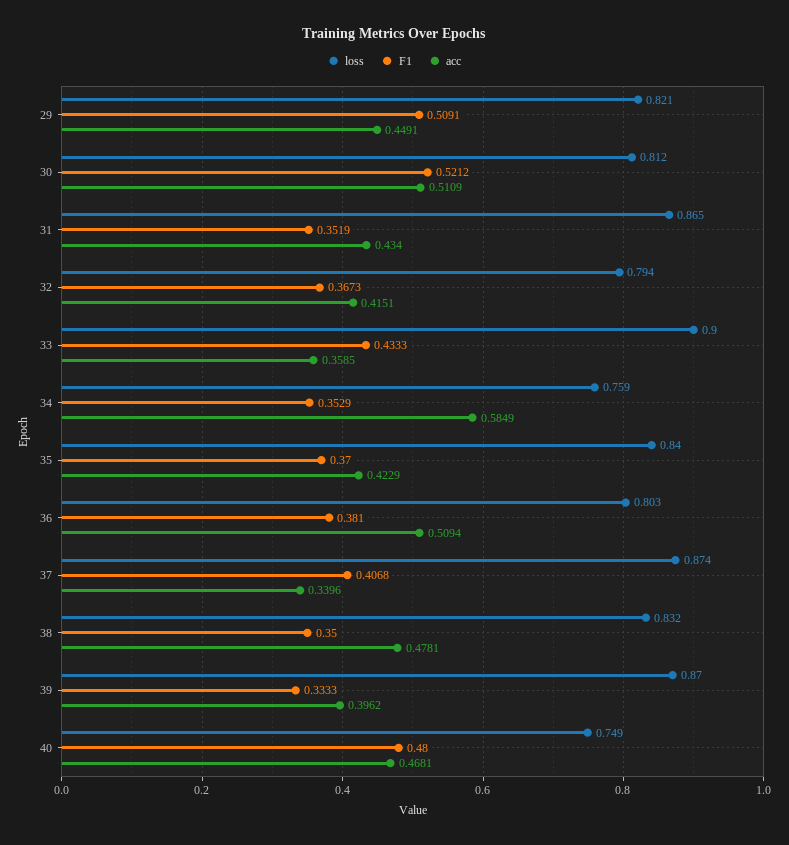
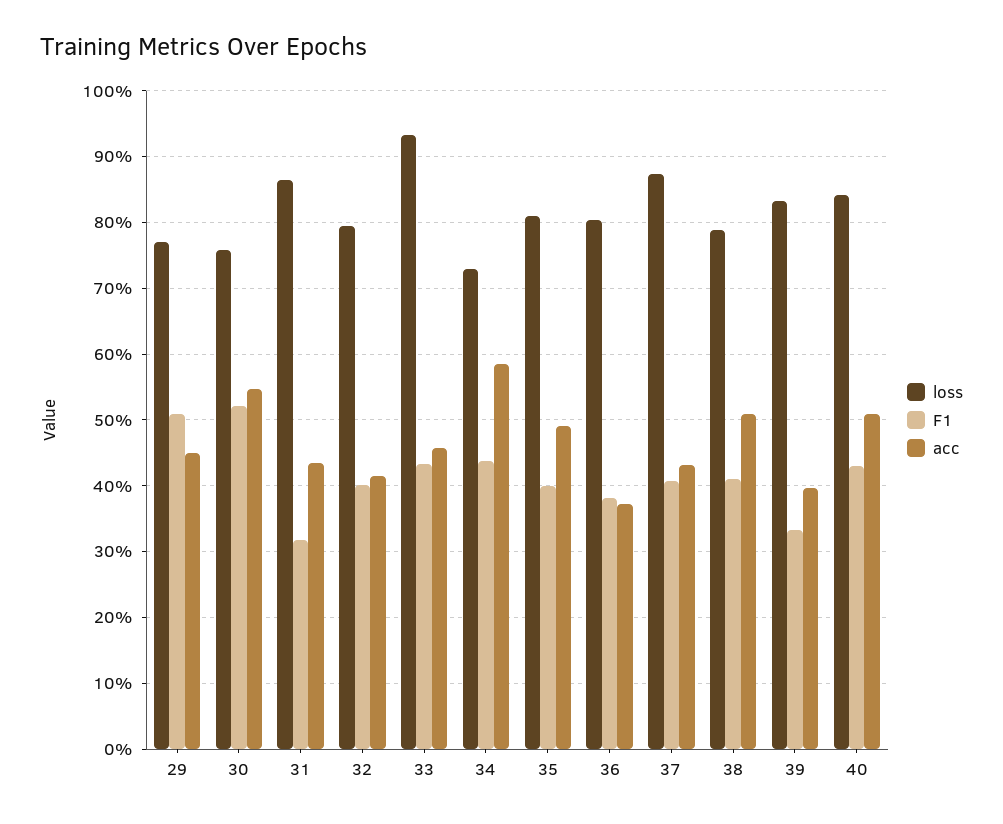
  {
    "loss": {
-     "29": 0.821,
+     "29": 0.77,
-     "30": 0.812,
+     "30": 0.76,
      "31": 0.865,
      "32": 0.794,
-     "33": 0.9,
+     "33": 0.93,
-     "34": 0.759,
+     "34": 0.73,
-     "35": 0.84,
+     "35": 0.81,
      "36": 0.803,
      "37": 0.874,
-     "38": 0.832,
+     "38": 0.79,
-     "39": 0.87,
+     "39": 0.83,
-     "40": 0.749
+     "40": 0.84
    },
    "F1": {
      "29": 0.5091,
      "30": 0.5212,
-     "31": 0.3519,
+     "31": 0.32,
-     "32": 0.3673,
+     "32": 0.4,
      "33": 0.4333,
-     "34": 0.3529,
+     "34": 0.44,
-     "35": 0.37,
+     "35": 0.4,
      "36": 0.381,
      "37": 0.4068,
-     "38": 0.35,
+     "38": 0.41,
      "39": 0.3333,
-     "40": 0.48
+     "40": 0.43
    },
    "acc": {
      "29": 0.4491,
-     "30": 0.5109,
+     "30": 0.55,
      "31": 0.434,
      "32": 0.4151,
-     "33": 0.3585,
+     "33": 0.46,
      "34": 0.5849,
-     "35": 0.4229,
+     "35": 0.49,
-     "36": 0.5094,
+     "36": 0.37,
-     "37": 0.3396,
+     "37": 0.43,
-     "38": 0.4781,
+     "38": 0.51,
      "39": 0.3962,
-     "40": 0.4681
+     "40": 0.51
    }
  }

